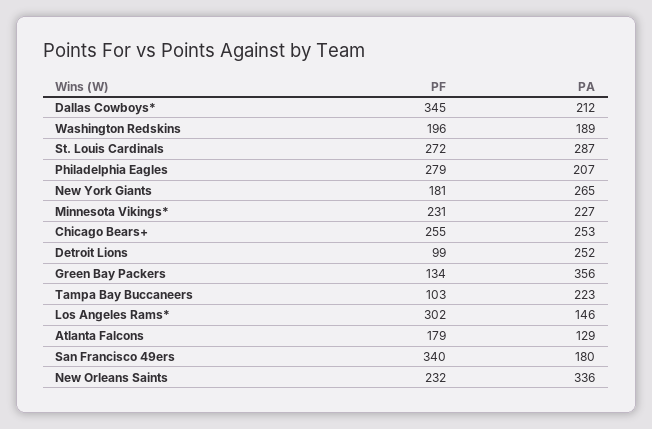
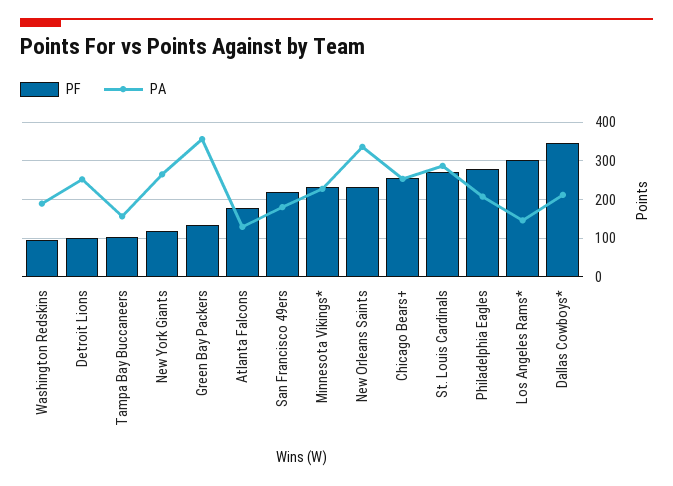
  {
    "PF": {
      "Dallas Cowboys*": 345,
-     "Washington Redskins": 196,
+     "Washington Redskins": 100,
      "St. Louis Cardinals": 272,
      "Philadelphia Eagles": 279,
-     "New York Giants": 181,
+     "New York Giants": 120,
      "Minnesota Vikings*": 231,
      "Chicago Bears+": 255,
      "Detroit Lions": 99,
      "Green Bay Packers": 134,
      "Tampa Bay Buccaneers": 103,
      "Los Angeles Rams*": 302,
      "Atlanta Falcons": 179,
-     "San Francisco 49ers": 340,
+     "San Francisco 49ers": 220,
      "New Orleans Saints": 232
    },
    "PA": {
      "Dallas Cowboys*": 212,
      "Washington Redskins": 189,
      "St. Louis Cardinals": 287,
      "Philadelphia Eagles": 207,
      "New York Giants": 265,
      "Minnesota Vikings*": 227,
      "Chicago Bears+": 253,
      "Detroit Lions": 252,
      "Green Bay Packers": 356,
-     "Tampa Bay Buccaneers": 223,
+     "Tampa Bay Buccaneers": 160,
      "Los Angeles Rams*": 146,
      "Atlanta Falcons": 129,
      "San Francisco 49ers": 180,
      "New Orleans Saints": 336
    }
  }

